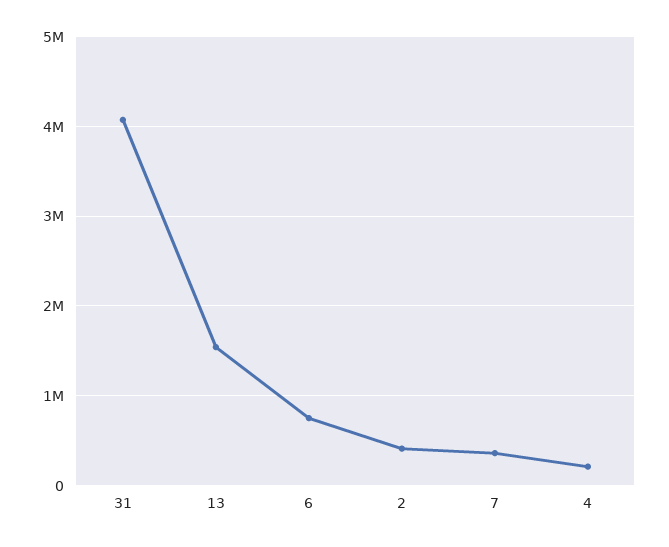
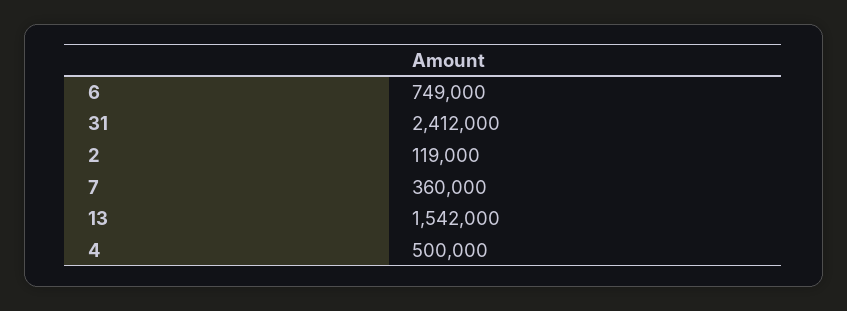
  {
-   "31": 4100000,
+   "31": 2412000,
    "13": 1542000,
    "6": 749000,
-   "2": 400000,
+   "2": 119000,
    "7": 360000,
-   "4": 200000
+   "4": 500000
  }

